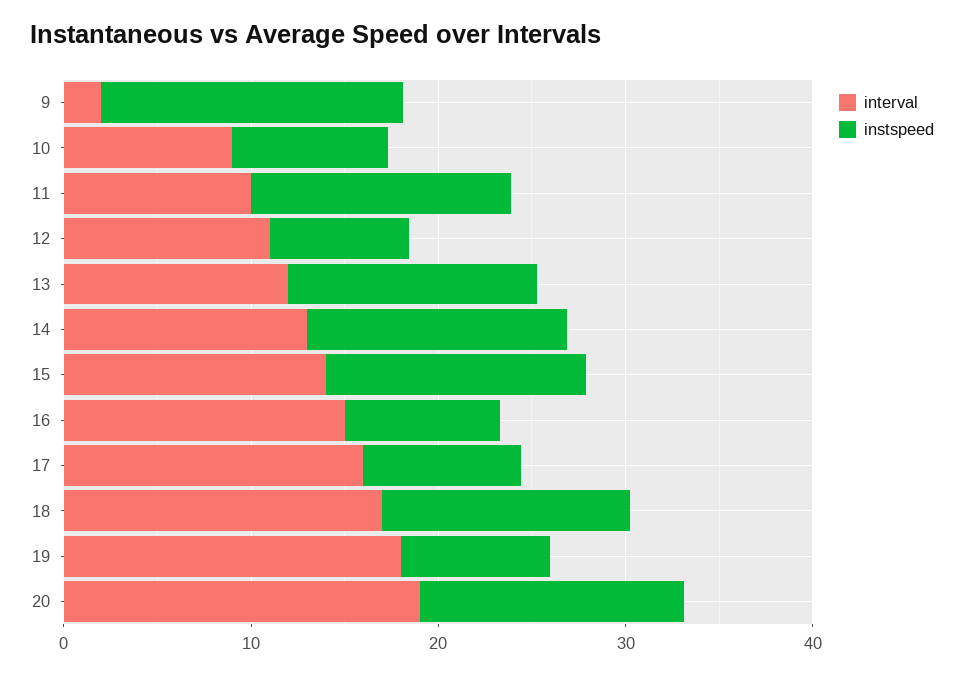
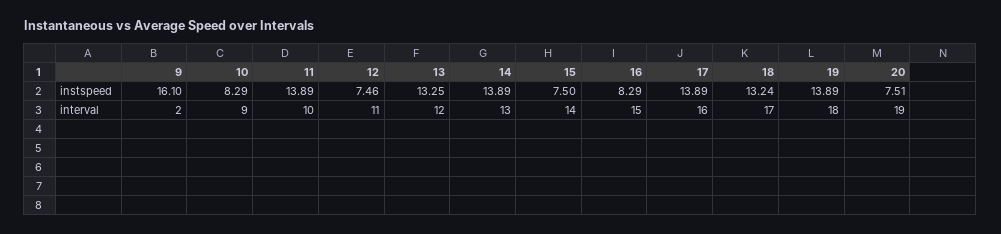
  {
    "interval": {
      "9": 2,
      "10": 9,
      "11": 10,
      "12": 11,
      "13": 12,
      "14": 13,
      "15": 14,
      "16": 15,
      "17": 16,
      "18": 17,
      "19": 18,
      "20": 19
    },
    "instspeed": {
      "9": 16.1,
      "10": 8.29,
      "11": 13.89,
      "12": 7.46,
      "13": 13.25,
      "14": 13.89,
-     "15": 14,
+     "15": 7.5,
      "16": 8.29,
-     "17": 8,
+     "17": 13.89,
      "18": 13.24,
-     "19": 8,
+     "19": 13.89,
-     "20": 14
+     "20": 7.51
    }
  }

